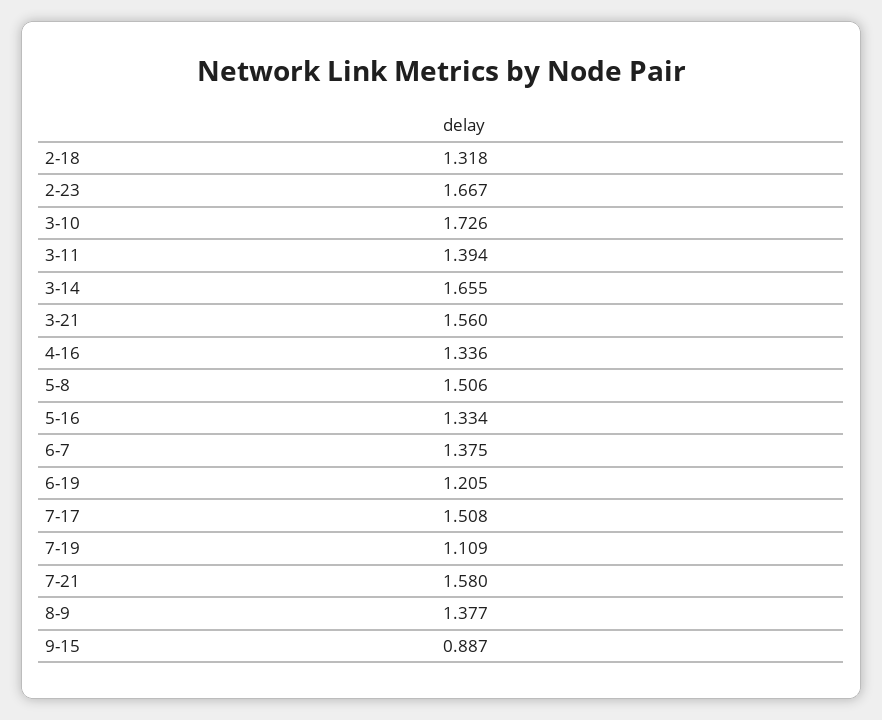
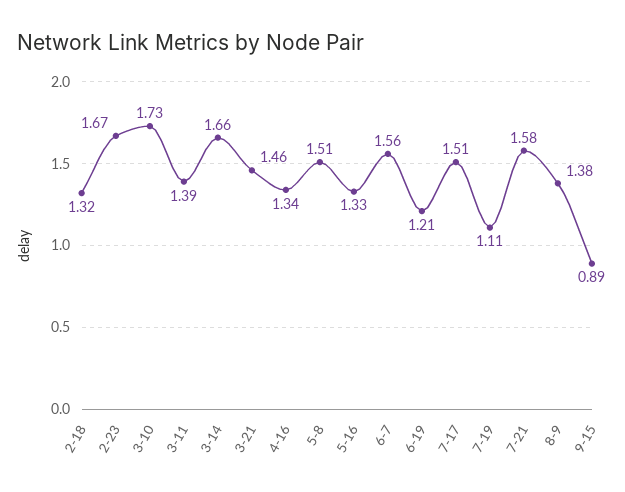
  {
    "2-18": 1.318,
    "2-23": 1.667,
    "3-10": 1.726,
    "3-11": 1.394,
    "3-14": 1.655,
-   "3-21": 1.56,
+   "3-21": 1.46,
    "4-16": 1.336,
    "5-8": 1.506,
    "5-16": 1.334,
-   "6-7": 1.375,
+   "6-7": 1.56,
    "6-19": 1.205,
    "7-17": 1.508,
    "7-19": 1.109,
    "7-21": 1.58,
    "8-9": 1.377,
    "9-15": 0.887
  }

